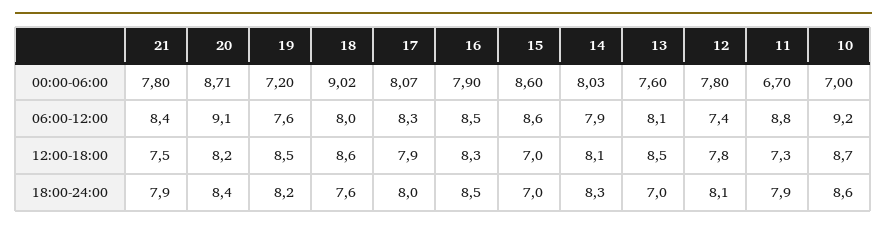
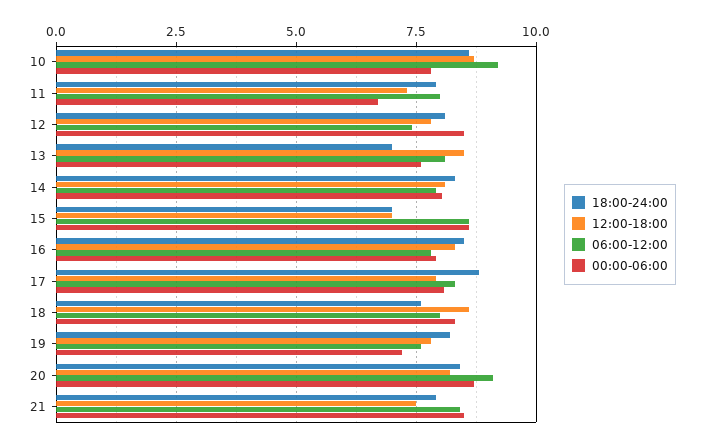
  {
    "00:00-06:00": {
-     "21": 7.8,
+     "21": 8.5,
      "20": 8.71,
      "19": 7.2,
-     "18": 9.02,
+     "18": 8.25,
      "17": 8.07,
      "16": 7.9,
      "15": 8.6,
      "14": 8.03,
      "13": 7.6,
-     "12": 7.8,
+     "12": 8.5,
      "11": 6.7,
-     "10": 7
+     "10": 7.75
    },
    "06:00-12:00": {
      "21": 8.4,
      "20": 9.1,
      "19": 7.6,
      "18": 8,
      "17": 8.3,
-     "16": 8.5,
+     "16": 7.75,
      "15": 8.6,
      "14": 7.9,
      "13": 8.1,
      "12": 7.4,
-     "11": 8.8,
+     "11": 8,
      "10": 9.2
    },
    "12:00-18:00": {
      "21": 7.5,
      "20": 8.2,
-     "19": 8.5,
+     "19": 7.75,
      "18": 8.6,
      "17": 7.9,
      "16": 8.3,
      "15": 7,
      "14": 8.1,
      "13": 8.5,
      "12": 7.8,
      "11": 7.3,
      "10": 8.7
    },
    "18:00-24:00": {
      "21": 7.9,
      "20": 8.4,
      "19": 8.2,
      "18": 7.6,
-     "17": 8,
+     "17": 8.75,
      "16": 8.5,
      "15": 7,
      "14": 8.3,
      "13": 7,
      "12": 8.1,
      "11": 7.9,
      "10": 8.6
    }
  }

